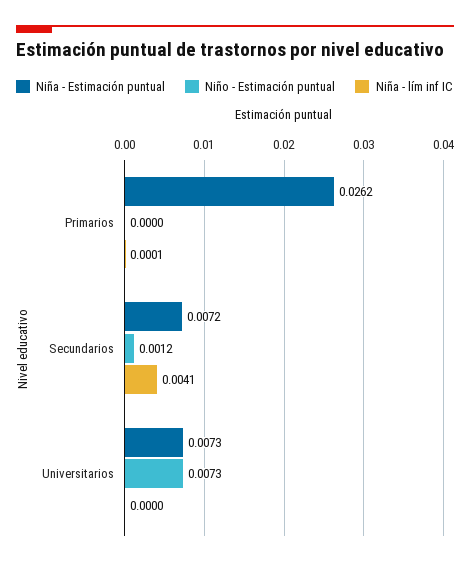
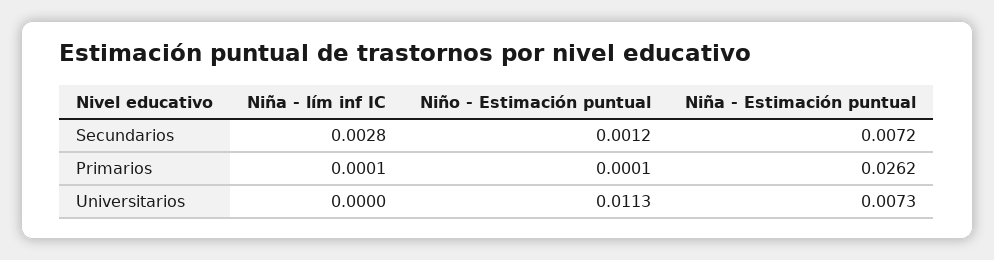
  {
    "Niña - Estimación puntual": {
      "Primarios": 0.0262,
      "Secundarios": 0.0072,
      "Universitarios": 0.0073
    },
    "Niño - Estimación puntual": {
-     "Primarios": 0,
+     "Primarios": 0.0001,
      "Secundarios": 0.0012,
-     "Universitarios": 0.0073
+     "Universitarios": 0.0113
    },
    "Niña - lím inf IC": {
      "Primarios": 0.0001,
-     "Secundarios": 0.0041,
+     "Secundarios": 0.0028,
      "Universitarios": 0
    }
  }

